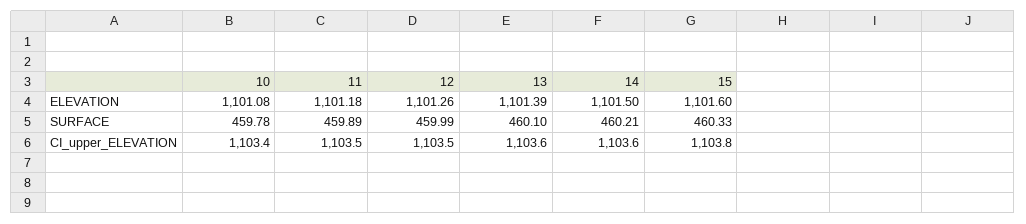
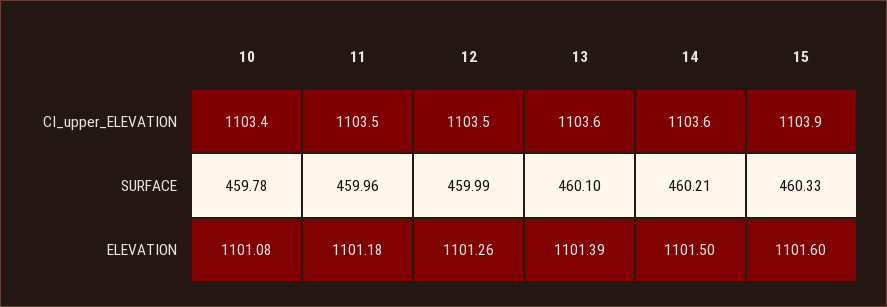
  {
    "10": {
      "ELEVATION": 1101.08,
      "SURFACE": 459.78,
      "CI_upper_ELEVATION": 1103.4
    },
    "11": {
      "ELEVATION": 1101.18,
-     "SURFACE": 459.89,
+     "SURFACE": 459.96,
      "CI_upper_ELEVATION": 1103.5
    },
    "12": {
      "ELEVATION": 1101.26,
      "SURFACE": 459.99,
      "CI_upper_ELEVATION": 1103.5
    },
    "13": {
      "ELEVATION": 1101.39,
      "SURFACE": 460.1,
      "CI_upper_ELEVATION": 1103.6
    },
    "14": {
      "ELEVATION": 1101.5,
      "SURFACE": 460.21,
      "CI_upper_ELEVATION": 1103.6
    },
    "15": {
      "ELEVATION": 1101.6,
      "SURFACE": 460.33,
-     "CI_upper_ELEVATION": 1103.8
+     "CI_upper_ELEVATION": 1103.9
    }
  }

